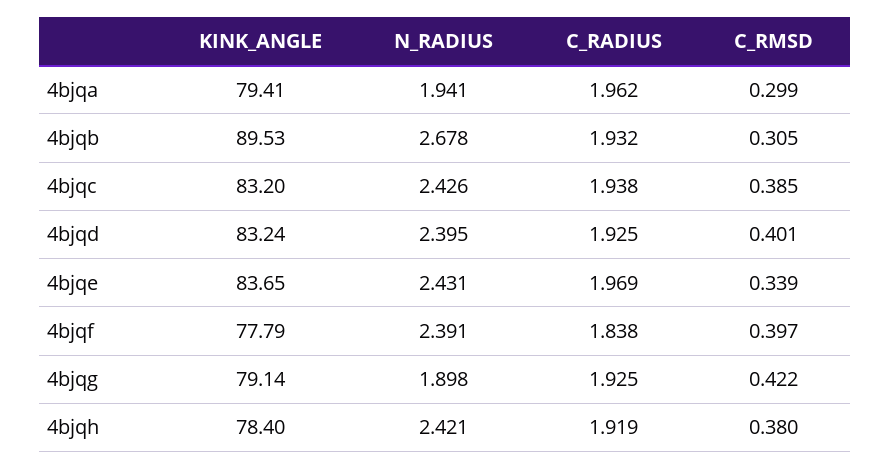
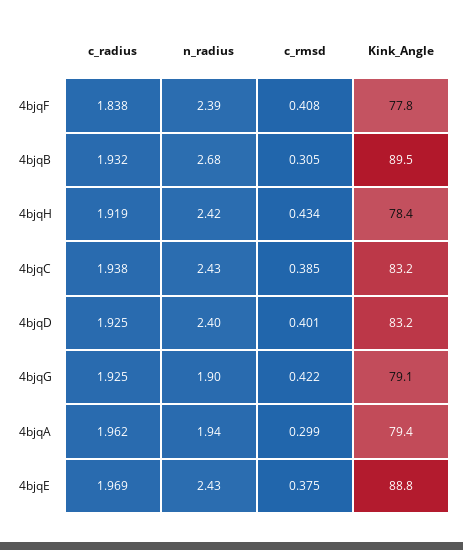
  {
    "KINK_ANGLE": {
      "4bjqa": 79.41,
      "4bjqb": 89.53,
      "4bjqc": 83.2,
      "4bjqd": 83.24,
-     "4bjqe": 83.65,
+     "4bjqe": 88.8,
      "4bjqf": 77.79,
      "4bjqg": 79.14,
      "4bjqh": 78.4
    },
    "N_RADIUS": {
      "4bjqa": 1.941,
      "4bjqb": 2.678,
      "4bjqc": 2.426,
      "4bjqd": 2.395,
      "4bjqe": 2.431,
      "4bjqf": 2.391,
      "4bjqg": 1.898,
      "4bjqh": 2.421
    },
    "C_RADIUS": {
      "4bjqa": 1.962,
      "4bjqb": 1.932,
      "4bjqc": 1.938,
      "4bjqd": 1.925,
      "4bjqe": 1.969,
      "4bjqf": 1.838,
      "4bjqg": 1.925,
      "4bjqh": 1.919
    },
    "C_RMSD": {
      "4bjqa": 0.299,
      "4bjqb": 0.305,
      "4bjqc": 0.385,
      "4bjqd": 0.401,
-     "4bjqe": 0.339,
+     "4bjqe": 0.375,
-     "4bjqf": 0.397,
+     "4bjqf": 0.408,
      "4bjqg": 0.422,
-     "4bjqh": 0.38
+     "4bjqh": 0.434
    }
  }

